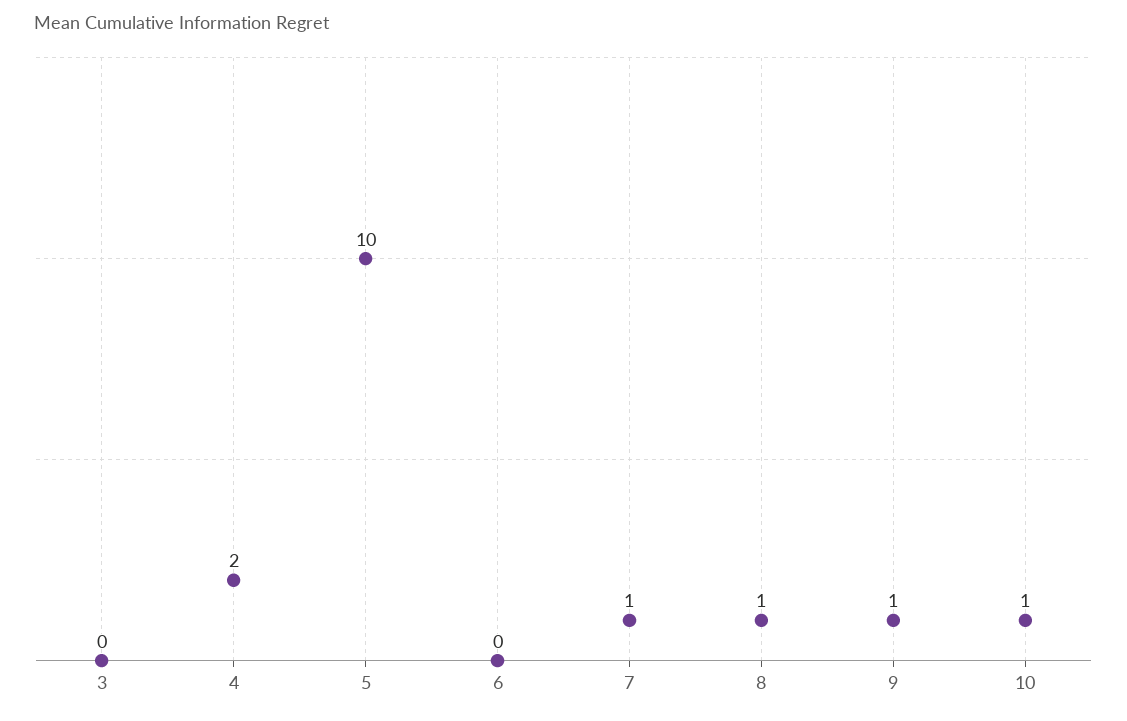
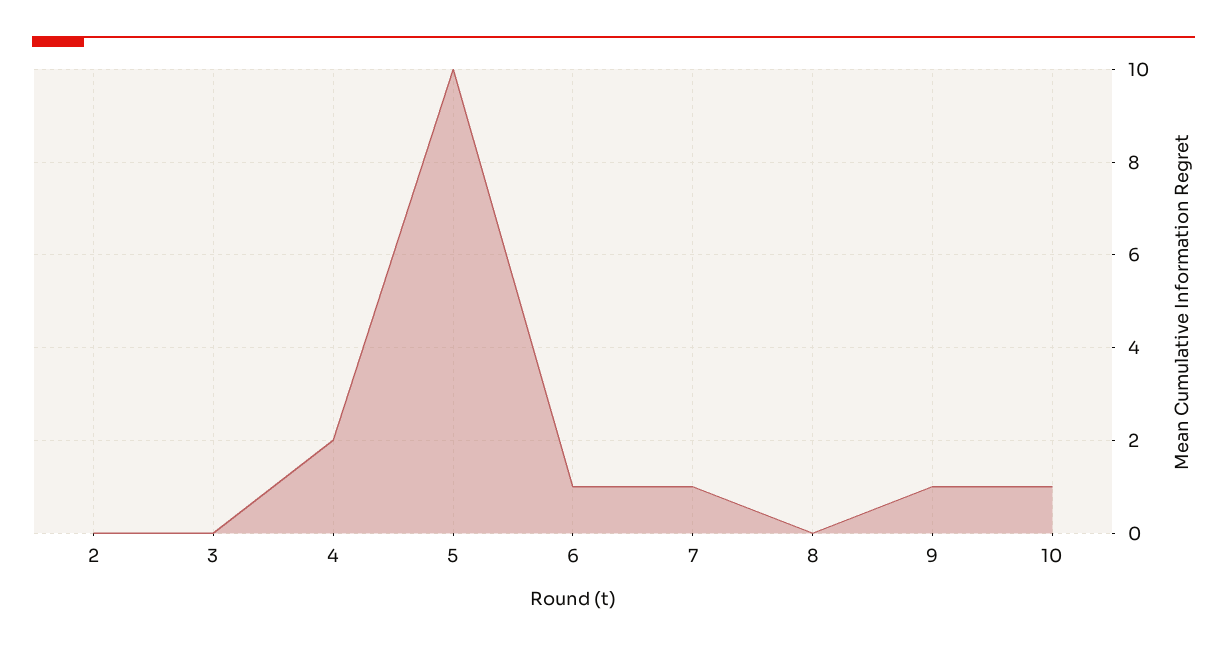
  {
    "3": 0,
    "4": 2,
    "5": 10,
-   "6": 0,
+   "6": 1,
    "7": 1,
-   "8": 1,
+   "8": 0,
    "9": 1,
-   "10": 1
+   "10": 1,
+   "2": 0
  }

